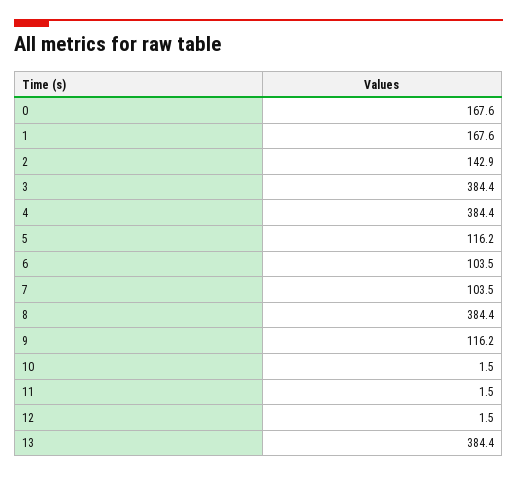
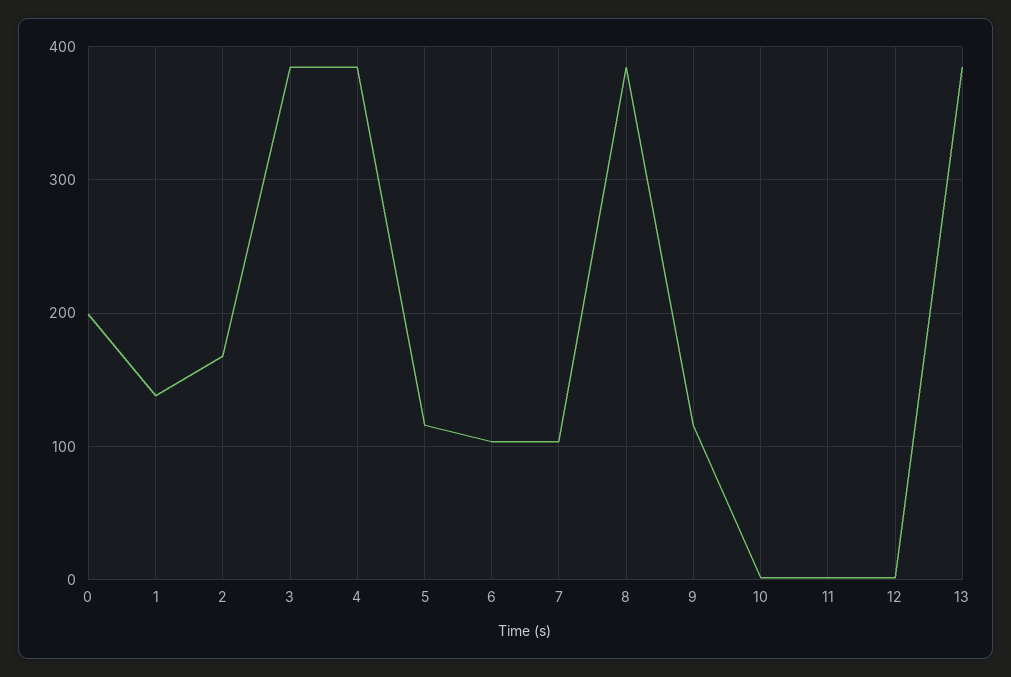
  {
-   "0": 167.6,
+   "0": 200,
-   "1": 167.6,
+   "1": 140,
-   "2": 142.9,
+   "2": 170,
    "3": 384.4,
    "4": 384.4,
    "5": 116.2,
    "6": 103.5,
    "7": 103.5,
    "8": 384.4,
    "9": 116.2,
    "10": 1.5,
    "11": 1.5,
    "12": 1.5,
    "13": 384.4
  }

